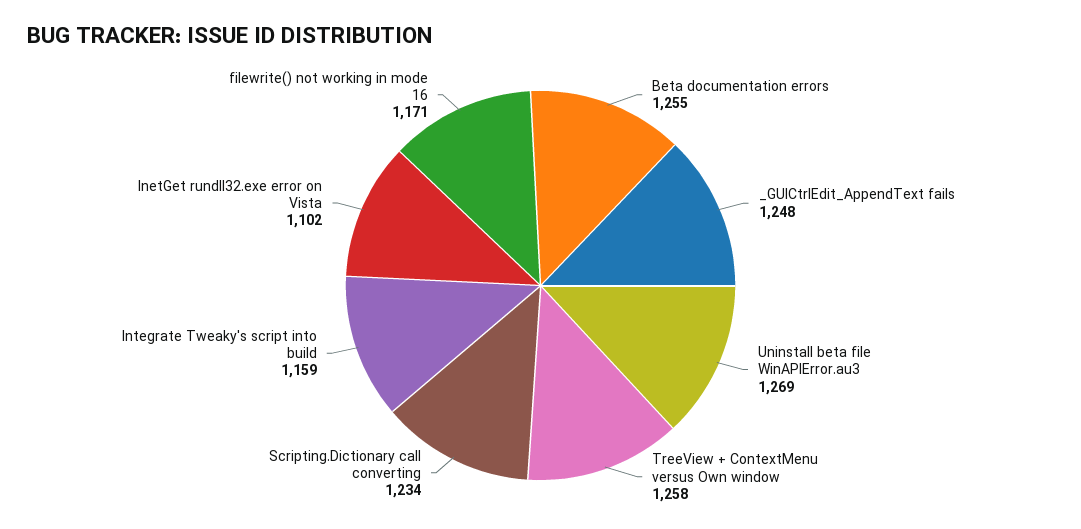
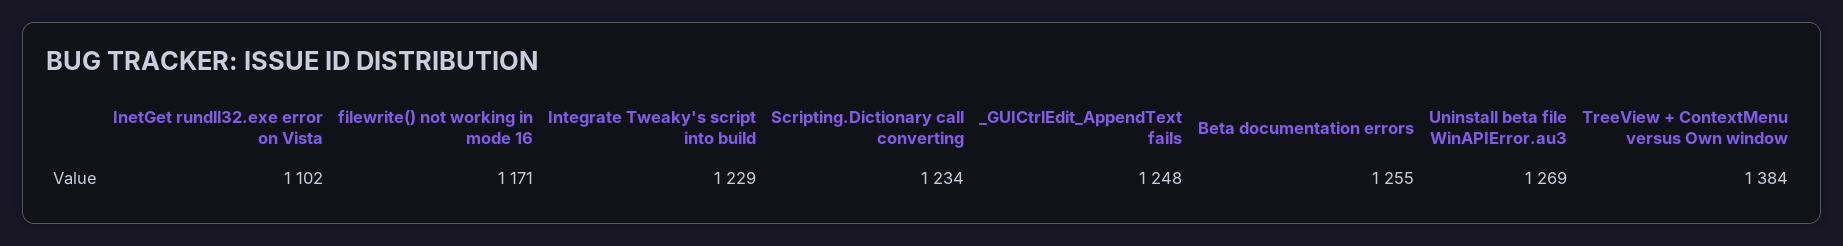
  {
    "Beta documentation errors": 1255,
    "_GUICtrlEdit_AppendText fails": 1248,
    "Uninstall beta file WinAPIError.au3": 1269,
-   "TreeView + ContextMenu versus Own window": 1258,
+   "TreeView + ContextMenu versus Own window": 1384,
    "Scripting.Dictionary call converting": 1234,
-   "Integrate Tweaky's script into build": 1159,
+   "Integrate Tweaky's script into build": 1229,
    "InetGet rundll32.exe error on Vista": 1102,
    "filewrite() not working in mode 16": 1171
  }

